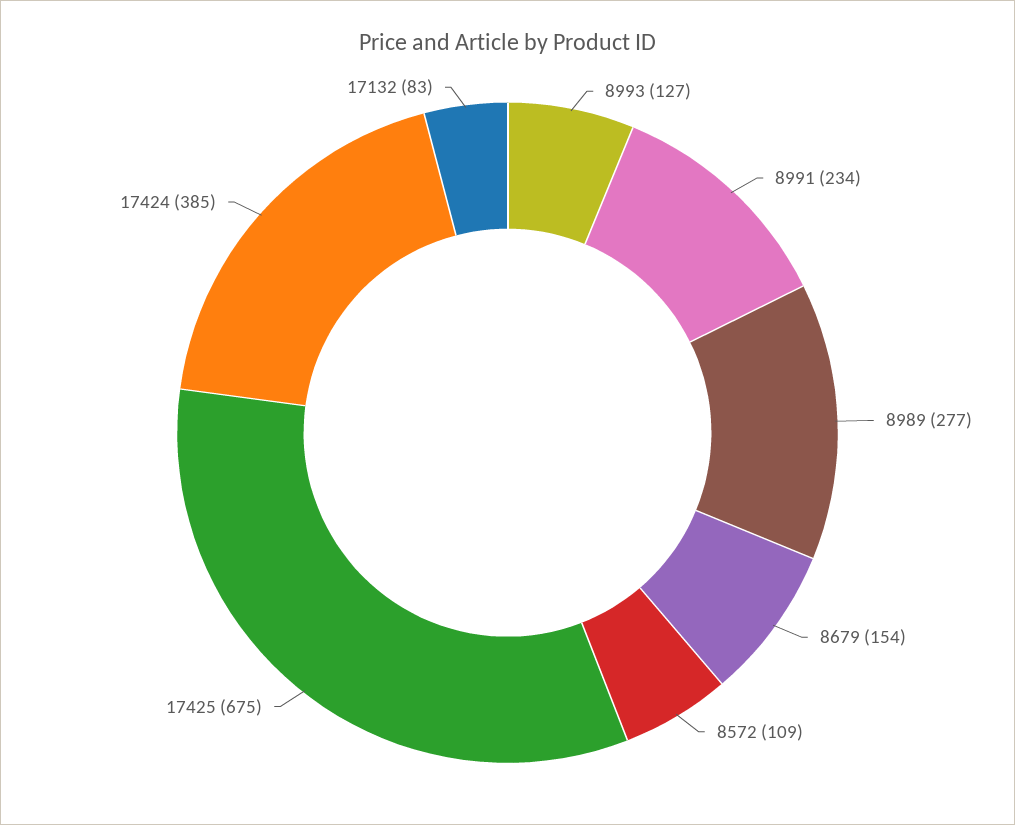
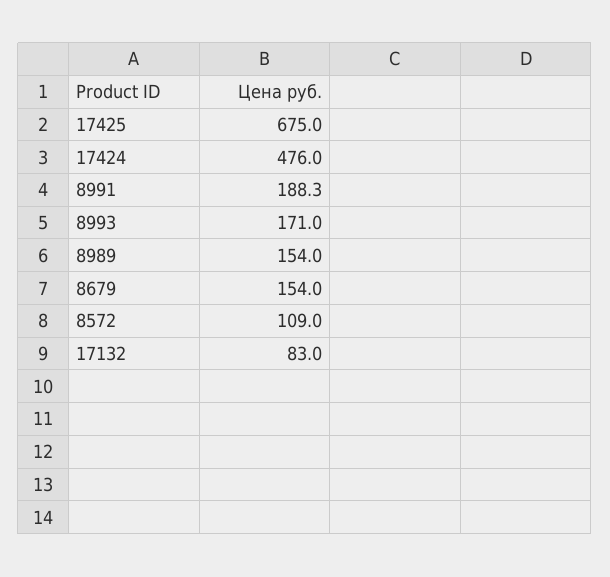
  {
-   "8993": 127,
+   "8993": 171,
-   "8991": 234,
+   "8991": 188.3,
-   "8989": 277,
+   "8989": 154,
    "8679": 154,
    "8572": 109,
    "17425": 675,
-   "17424": 385,
+   "17424": 476,
    "17132": 83
  }

